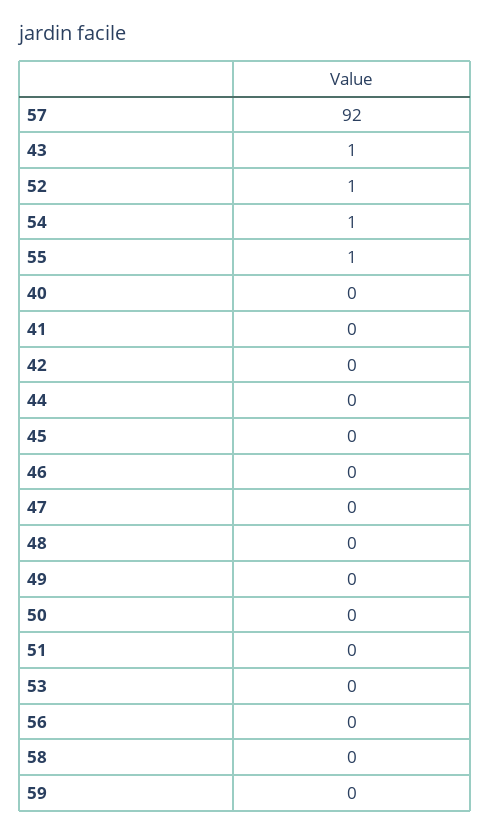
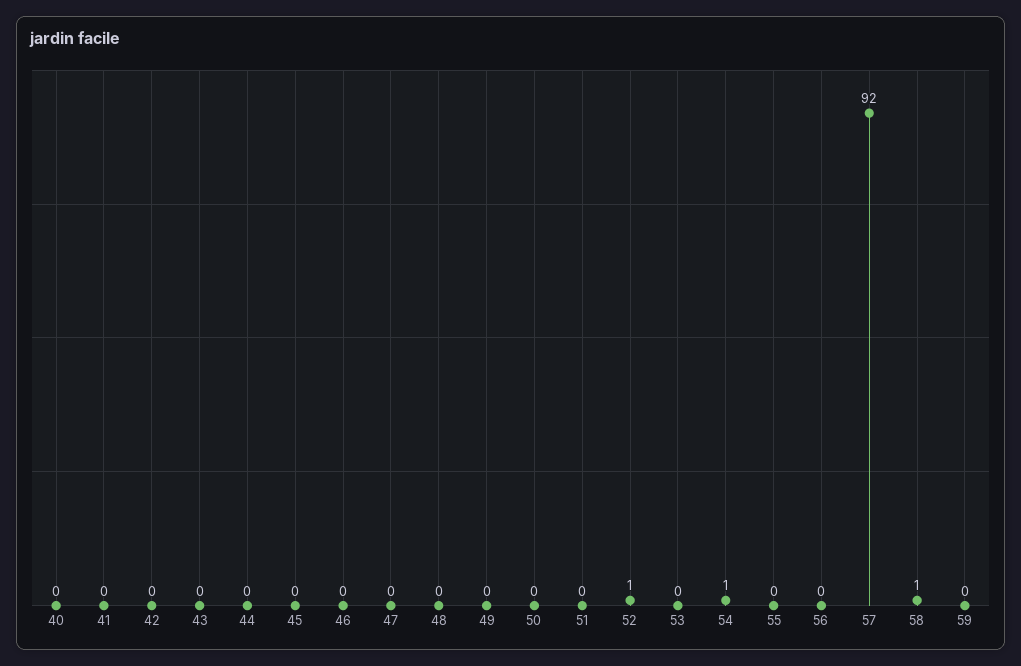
  {
    "57": 92,
-   "43": 1,
+   "43": 0,
    "52": 1,
    "54": 1,
-   "55": 1,
+   "55": 0,
    "40": 0,
    "41": 0,
    "42": 0,
    "44": 0,
    "45": 0,
    "46": 0,
    "47": 0,
    "48": 0,
    "49": 0,
    "50": 0,
    "51": 0,
    "53": 0,
    "56": 0,
-   "58": 0,
+   "58": 1,
    "59": 0
  }

